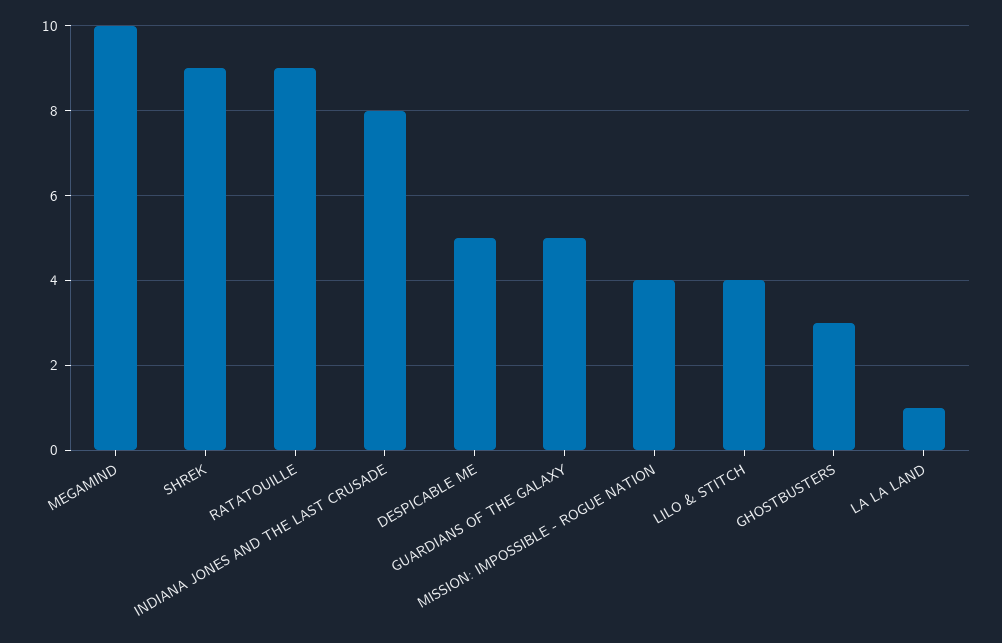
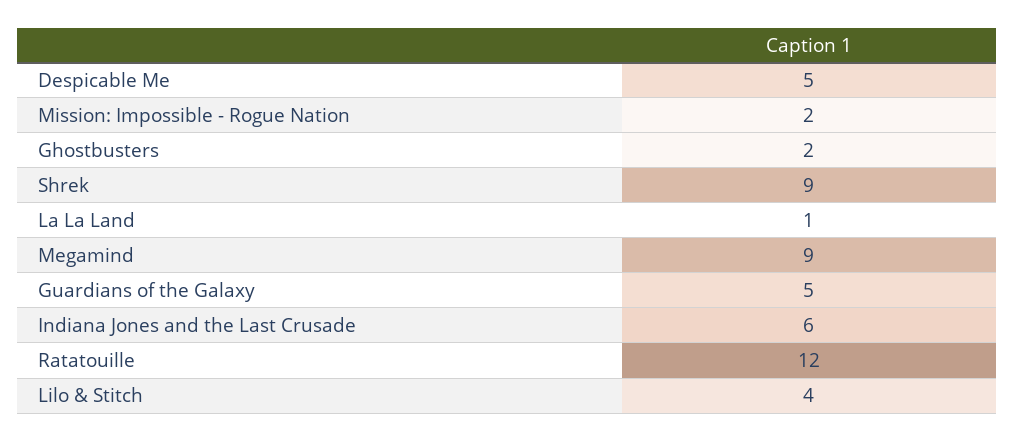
  {
-   "MEGAMIND": 10,
+   "MEGAMIND": 9,
    "SHREK": 9,
-   "RATATOUILLE": 9,
+   "RATATOUILLE": 12,
-   "INDIANA JONES AND THE LAST CRUSADE": 8,
+   "INDIANA JONES AND THE LAST CRUSADE": 6,
    "DESPICABLE ME": 5,
    "GUARDIANS OF THE GALAXY": 5,
-   "MISSION: IMPOSSIBLE - ROGUE NATION": 4,
+   "MISSION: IMPOSSIBLE - ROGUE NATION": 2,
    "LILO & STITCH": 4,
-   "GHOSTBUSTERS": 3,
+   "GHOSTBUSTERS": 2,
    "LA LA LAND": 1
  }

